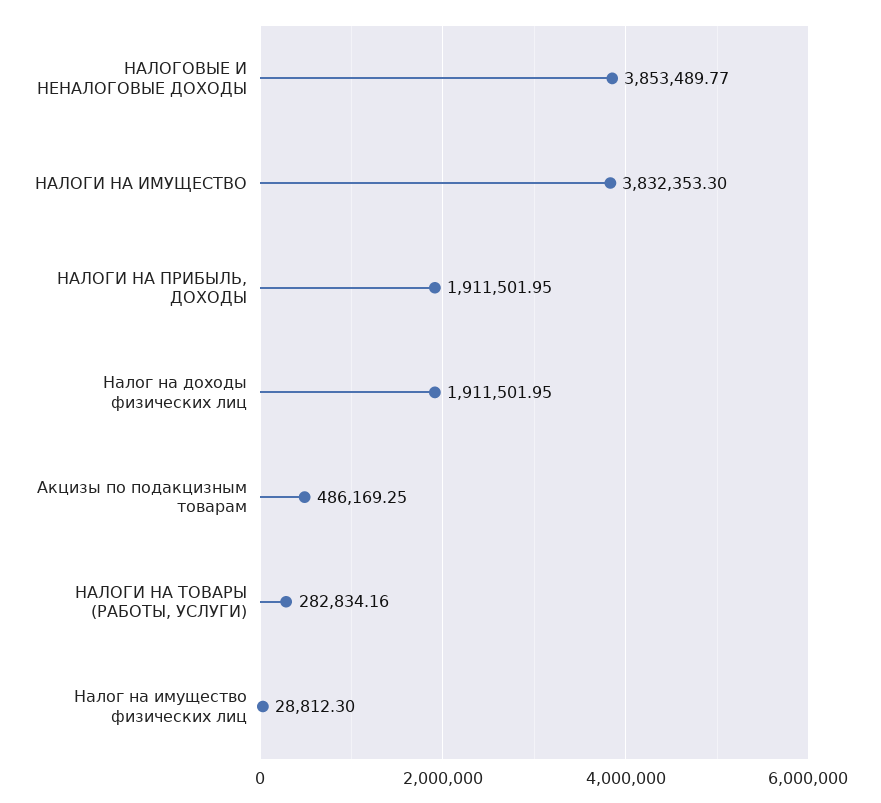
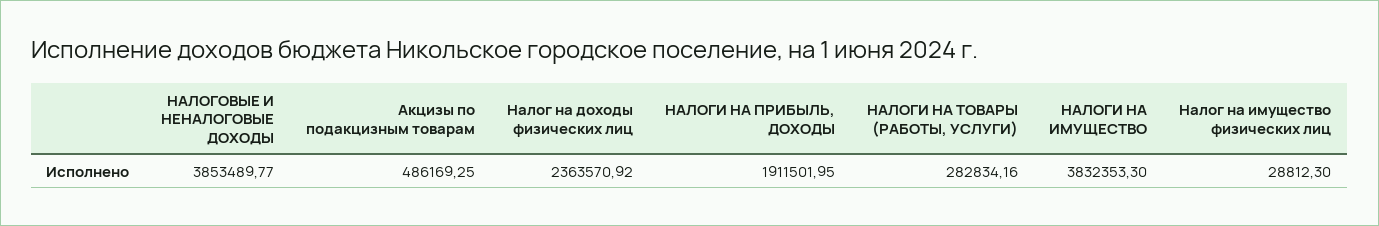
  {
    "НАЛОГОВЫЕ И НЕНАЛОГОВЫЕ ДОХОДЫ": 3853489.77,
    "НАЛОГИ НА ИМУЩЕСТВО": 3832353.3,
    "НАЛОГИ НА ПРИБЫЛЬ, ДОХОДЫ": 1911501.95,
-   "Налог на доходы физических лиц": 1911501.95,
+   "Налог на доходы физических лиц": 2363570.92,
    "Акцизы по подакцизным товарам": 486169.25,
    "НАЛОГИ НА ТОВАРЫ (РАБОТЫ, УСЛУГИ)": 282834.16,
    "Налог на имущество физических лиц": 28812.3
  }

